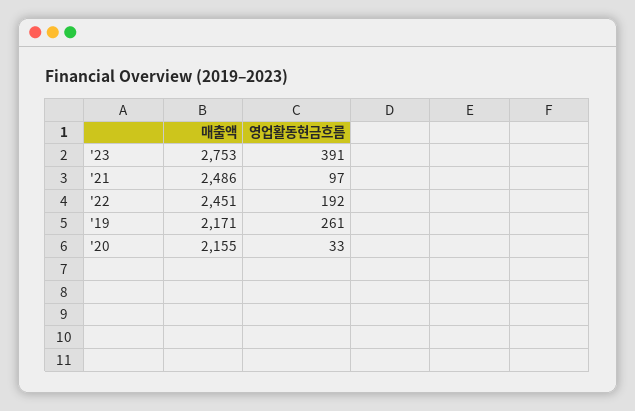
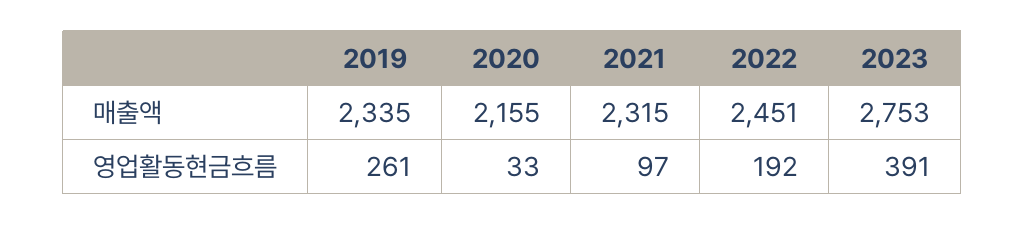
  {
    "매출액": {
      "'23": 2753,
-     "'21": 2486,
+     "'21": 2315,
      "'22": 2451,
-     "'19": 2171,
+     "'19": 2335,
      "'20": 2155
    },
    "영업활동현금흐름": {
      "'23": 391,
      "'21": 97,
      "'22": 192,
      "'19": 261,
      "'20": 33
    }
  }

